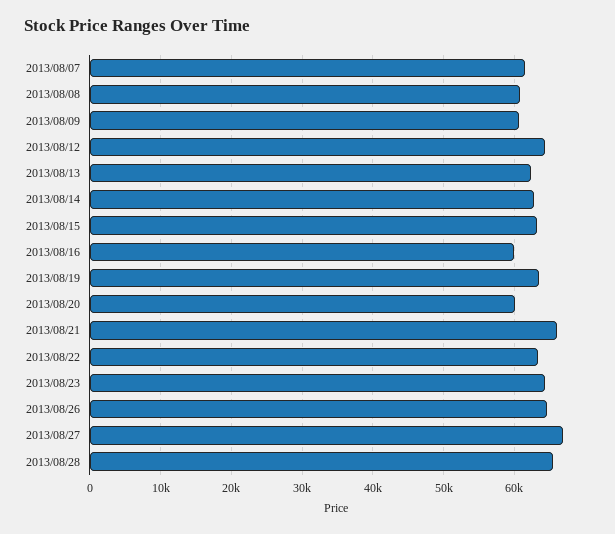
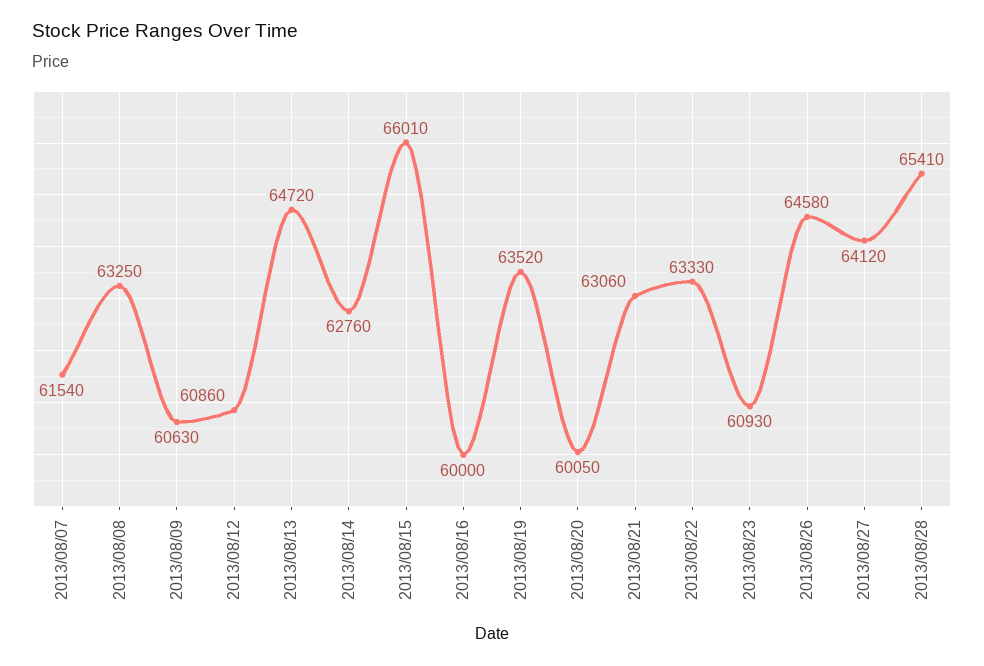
  {
    "2013/08/07": 61540,
-   "2013/08/08": 61000,
+   "2013/08/08": 63250,
    "2013/08/09": 60630,
-   "2013/08/12": 64000,
+   "2013/08/12": 60860,
-   "2013/08/13": 62000,
+   "2013/08/13": 64720,
    "2013/08/14": 62760,
-   "2013/08/15": 63000,
+   "2013/08/15": 66010,
    "2013/08/16": 60000,
    "2013/08/19": 63520,
    "2013/08/20": 60050,
-   "2013/08/21": 66000,
+   "2013/08/21": 63060,
    "2013/08/22": 63330,
-   "2013/08/23": 64000,
+   "2013/08/23": 60930,
    "2013/08/26": 64580,
-   "2013/08/27": 67000,
+   "2013/08/27": 64120,
    "2013/08/28": 65410
  }

